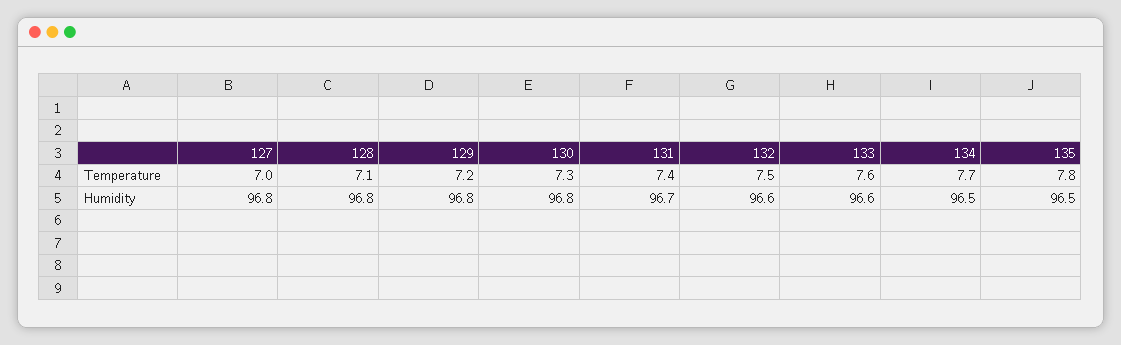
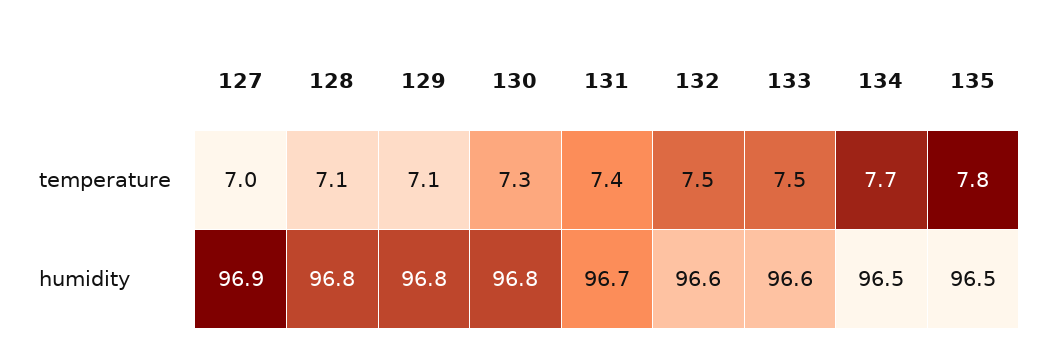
  {
    "127": {
      "Temperature": 7,
-     "Humidity": 96.8
+     "Humidity": 96.9
    },
    "128": {
      "Temperature": 7.1,
      "Humidity": 96.8
    },
    "129": {
-     "Temperature": 7.2,
+     "Temperature": 7.1,
      "Humidity": 96.8
    },
    "130": {
      "Temperature": 7.3,
      "Humidity": 96.8
    },
    "131": {
      "Temperature": 7.4,
      "Humidity": 96.7
    },
    "132": {
      "Temperature": 7.5,
      "Humidity": 96.6
    },
    "133": {
-     "Temperature": 7.6,
+     "Temperature": 7.5,
      "Humidity": 96.6
    },
    "134": {
      "Temperature": 7.7,
      "Humidity": 96.5
    },
    "135": {
      "Temperature": 7.8,
      "Humidity": 96.5
    }
  }

